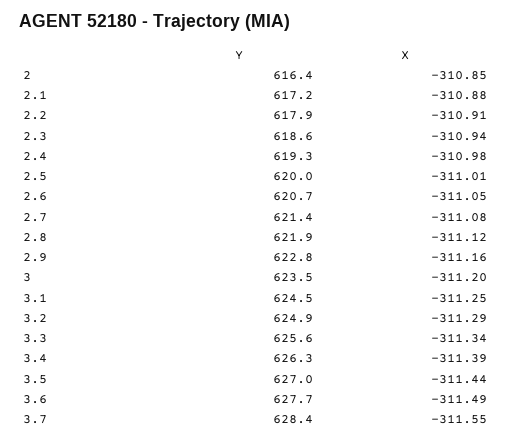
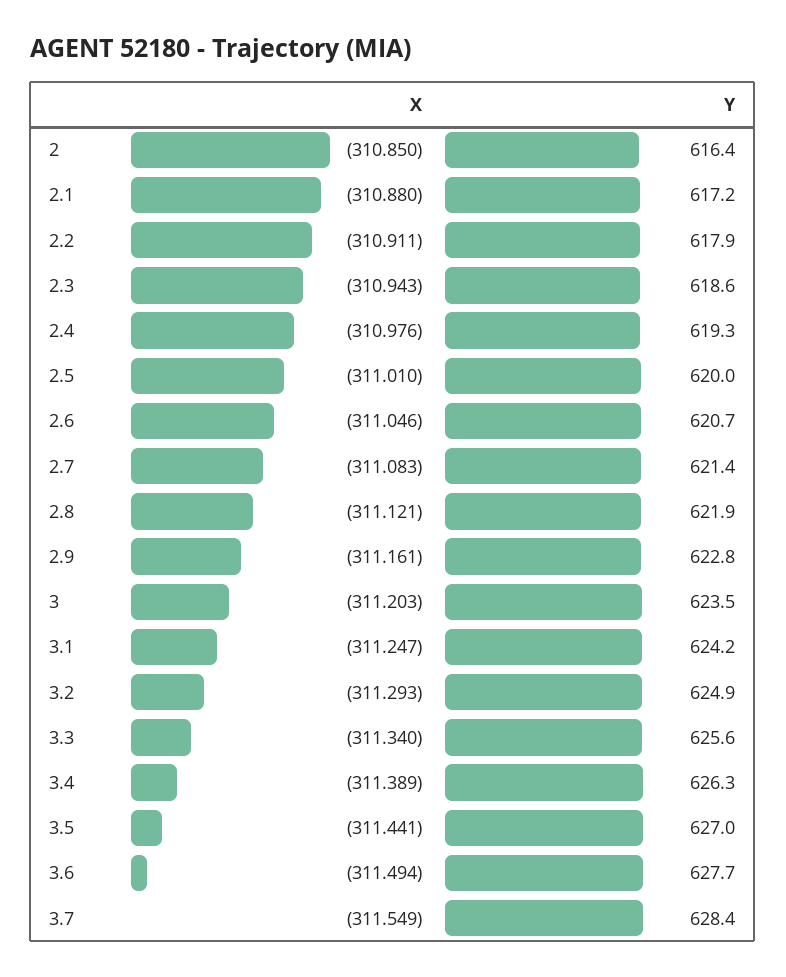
  {
    "Y": {
      "2": 616.4,
      "2.1": 617.2,
      "2.2": 617.9,
      "2.3": 618.6,
      "2.4": 619.3,
      "2.5": 620,
      "2.6": 620.7,
      "2.7": 621.4,
      "2.8": 621.9,
      "2.9": 622.8,
      "3": 623.5,
-     "3.1": 624.5,
+     "3.1": 624.2,
      "3.2": 624.9,
      "3.3": 625.6,
      "3.4": 626.3,
      "3.5": 627,
      "3.6": 627.7,
      "3.7": 628.4
    },
    "X": {
      "2": -310.85,
      "2.1": -310.88,
      "2.2": -310.911,
      "2.3": -310.943,
      "2.4": -310.976,
      "2.5": -311.01,
      "2.6": -311.046,
      "2.7": -311.083,
      "2.8": -311.121,
      "2.9": -311.161,
      "3": -311.203,
      "3.1": -311.247,
      "3.2": -311.293,
      "3.3": -311.34,
      "3.4": -311.389,
      "3.5": -311.441,
      "3.6": -311.494,
      "3.7": -311.549
    }
  }

